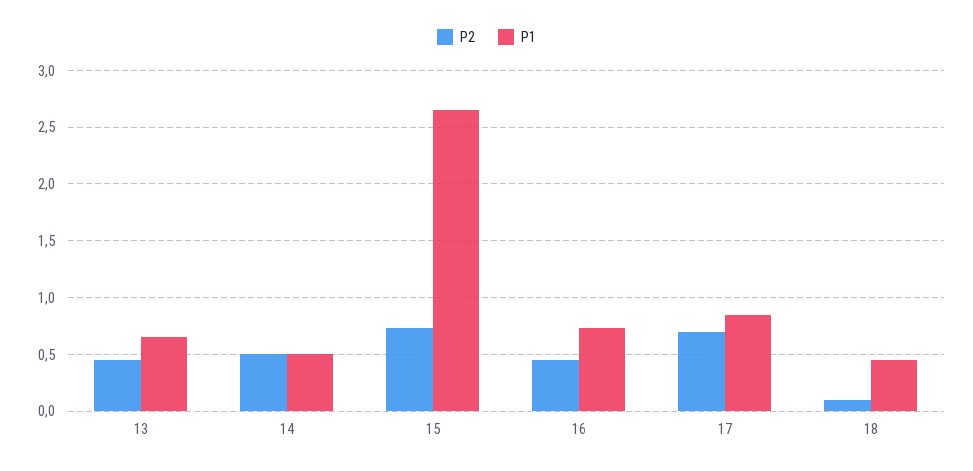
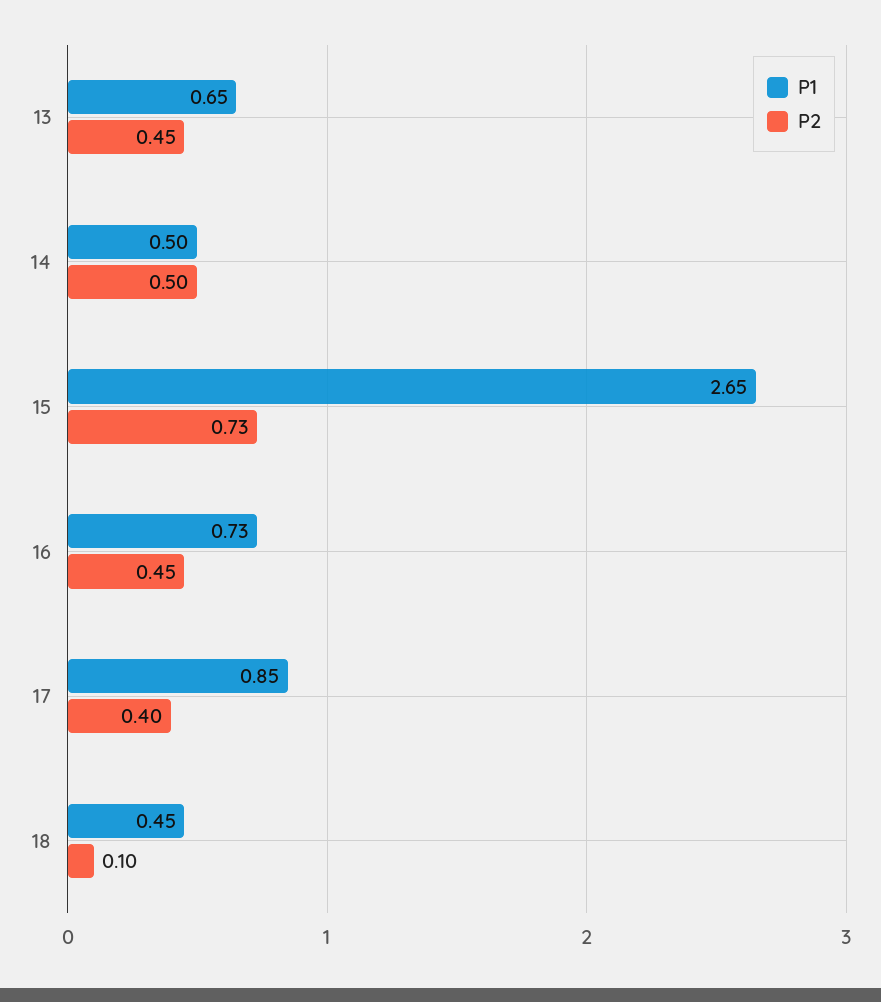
  {
    "P2": {
      "13": 0.45,
      "14": 0.5,
      "15": 0.73,
      "16": 0.45,
-     "17": 0.7,
+     "17": 0.4,
      "18": 0.1
    },
    "P1": {
      "13": 0.65,
      "14": 0.5,
      "15": 2.65,
      "16": 0.73,
      "17": 0.85,
      "18": 0.45
    }
  }

